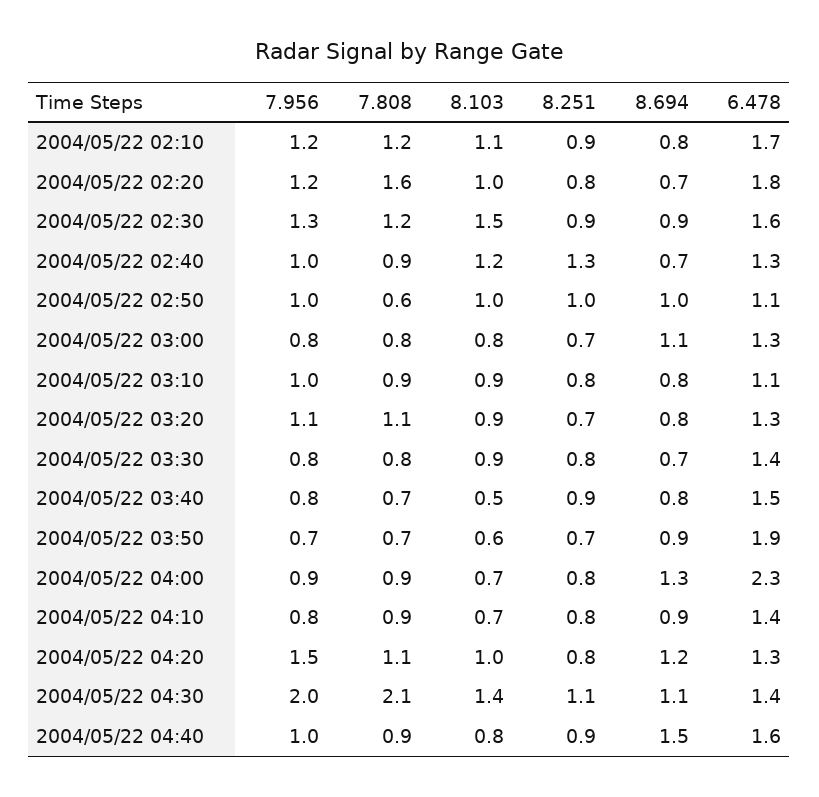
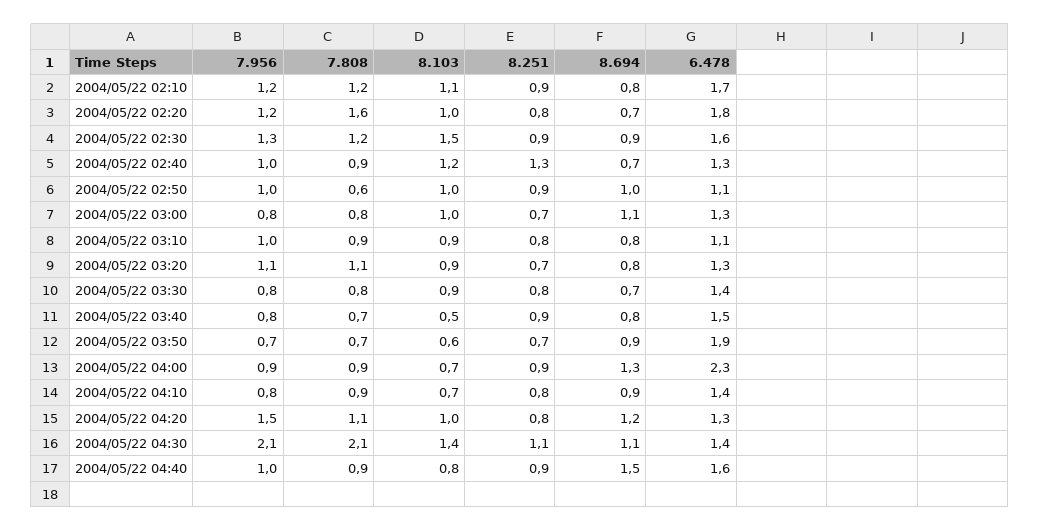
  {
    "7.956": {
      "2004/05/22 02:10": 1.2,
      "2004/05/22 02:20": 1.2,
      "2004/05/22 02:30": 1.3,
      "2004/05/22 02:40": 1,
      "2004/05/22 02:50": 1,
      "2004/05/22 03:00": 0.8,
      "2004/05/22 03:10": 1,
      "2004/05/22 03:20": 1.1,
      "2004/05/22 03:30": 0.8,
      "2004/05/22 03:40": 0.8,
      "2004/05/22 03:50": 0.7,
      "2004/05/22 04:00": 0.9,
      "2004/05/22 04:10": 0.8,
      "2004/05/22 04:20": 1.5,
-     "2004/05/22 04:30": 2,
+     "2004/05/22 04:30": 2.1,
      "2004/05/22 04:40": 1
    },
    "7.808": {
      "2004/05/22 02:10": 1.2,
      "2004/05/22 02:20": 1.6,
      "2004/05/22 02:30": 1.2,
      "2004/05/22 02:40": 0.9,
      "2004/05/22 02:50": 0.6,
      "2004/05/22 03:00": 0.8,
      "2004/05/22 03:10": 0.9,
      "2004/05/22 03:20": 1.1,
      "2004/05/22 03:30": 0.8,
      "2004/05/22 03:40": 0.7,
      "2004/05/22 03:50": 0.7,
      "2004/05/22 04:00": 0.9,
      "2004/05/22 04:10": 0.9,
      "2004/05/22 04:20": 1.1,
      "2004/05/22 04:30": 2.1,
      "2004/05/22 04:40": 0.9
    },
    "8.103": {
      "2004/05/22 02:10": 1.1,
      "2004/05/22 02:20": 1,
      "2004/05/22 02:30": 1.5,
      "2004/05/22 02:40": 1.2,
      "2004/05/22 02:50": 1,
-     "2004/05/22 03:00": 0.8,
+     "2004/05/22 03:00": 1,
      "2004/05/22 03:10": 0.9,
      "2004/05/22 03:20": 0.9,
      "2004/05/22 03:30": 0.9,
      "2004/05/22 03:40": 0.5,
      "2004/05/22 03:50": 0.6,
      "2004/05/22 04:00": 0.7,
      "2004/05/22 04:10": 0.7,
      "2004/05/22 04:20": 1,
      "2004/05/22 04:30": 1.4,
      "2004/05/22 04:40": 0.8
    },
    "8.251": {
      "2004/05/22 02:10": 0.9,
      "2004/05/22 02:20": 0.8,
      "2004/05/22 02:30": 0.9,
      "2004/05/22 02:40": 1.3,
-     "2004/05/22 02:50": 1,
+     "2004/05/22 02:50": 0.9,
      "2004/05/22 03:00": 0.7,
      "2004/05/22 03:10": 0.8,
      "2004/05/22 03:20": 0.7,
      "2004/05/22 03:30": 0.8,
      "2004/05/22 03:40": 0.9,
      "2004/05/22 03:50": 0.7,
-     "2004/05/22 04:00": 0.8,
+     "2004/05/22 04:00": 0.9,
      "2004/05/22 04:10": 0.8,
      "2004/05/22 04:20": 0.8,
      "2004/05/22 04:30": 1.1,
      "2004/05/22 04:40": 0.9
    },
    "8.694": {
      "2004/05/22 02:10": 0.8,
      "2004/05/22 02:20": 0.7,
      "2004/05/22 02:30": 0.9,
      "2004/05/22 02:40": 0.7,
      "2004/05/22 02:50": 1,
      "2004/05/22 03:00": 1.1,
      "2004/05/22 03:10": 0.8,
      "2004/05/22 03:20": 0.8,
      "2004/05/22 03:30": 0.7,
      "2004/05/22 03:40": 0.8,
      "2004/05/22 03:50": 0.9,
      "2004/05/22 04:00": 1.3,
      "2004/05/22 04:10": 0.9,
      "2004/05/22 04:20": 1.2,
      "2004/05/22 04:30": 1.1,
      "2004/05/22 04:40": 1.5
    },
    "6.478": {
      "2004/05/22 02:10": 1.7,
      "2004/05/22 02:20": 1.8,
      "2004/05/22 02:30": 1.6,
      "2004/05/22 02:40": 1.3,
      "2004/05/22 02:50": 1.1,
      "2004/05/22 03:00": 1.3,
      "2004/05/22 03:10": 1.1,
      "2004/05/22 03:20": 1.3,
      "2004/05/22 03:30": 1.4,
      "2004/05/22 03:40": 1.5,
      "2004/05/22 03:50": 1.9,
      "2004/05/22 04:00": 2.3,
      "2004/05/22 04:10": 1.4,
      "2004/05/22 04:20": 1.3,
      "2004/05/22 04:30": 1.4,
      "2004/05/22 04:40": 1.6
    }
  }

